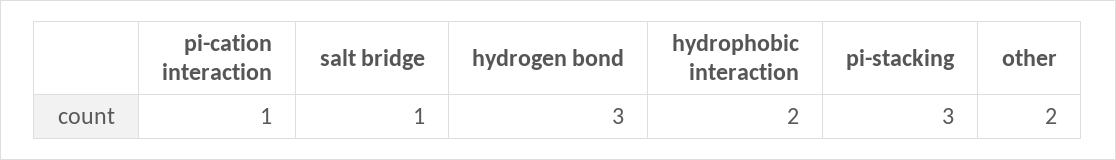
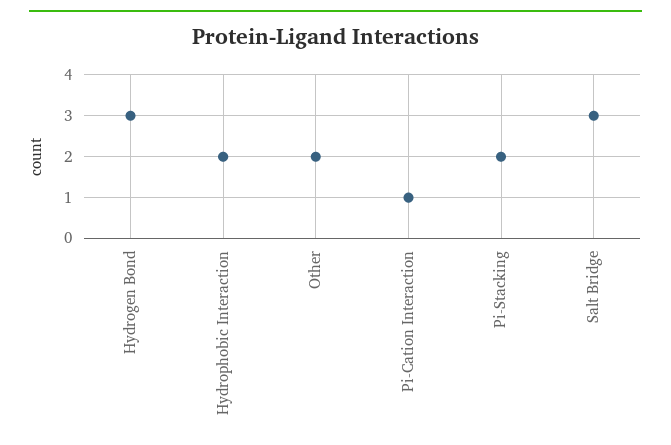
  {
    "pi-cation interaction": 1,
-   "salt bridge": 1,
+   "salt bridge": 3,
    "hydrogen bond": 3,
    "hydrophobic interaction": 2,
-   "pi-stacking": 3,
+   "pi-stacking": 2,
    "other": 2
  }

